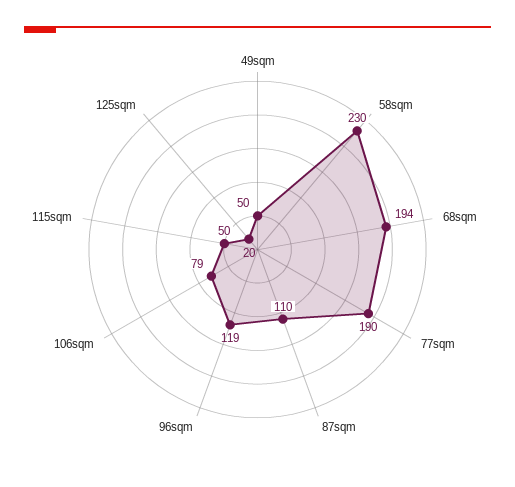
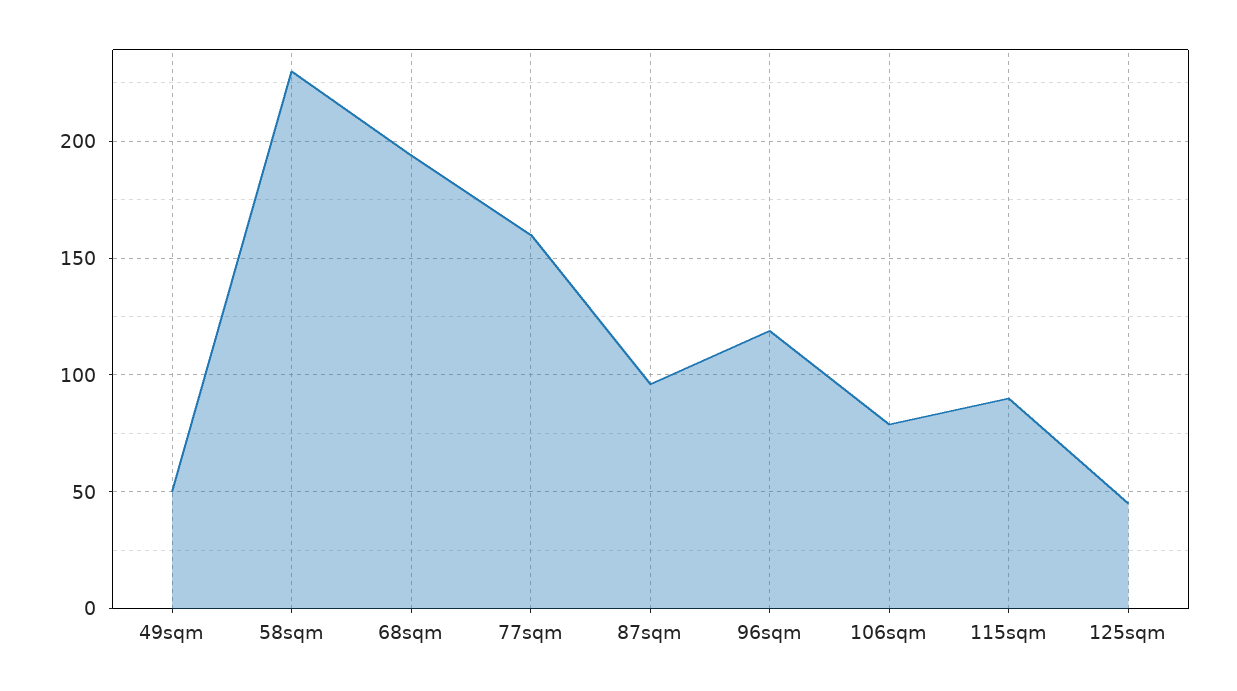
  {
    "49sqm": 50,
    "58sqm": 230,
    "68sqm": 194,
-   "77sqm": 190,
+   "77sqm": 160,
-   "87sqm": 110,
+   "87sqm": 95,
    "96sqm": 119,
    "106sqm": 79,
-   "115sqm": 50,
+   "115sqm": 90,
-   "125sqm": 20
+   "125sqm": 45
  }

